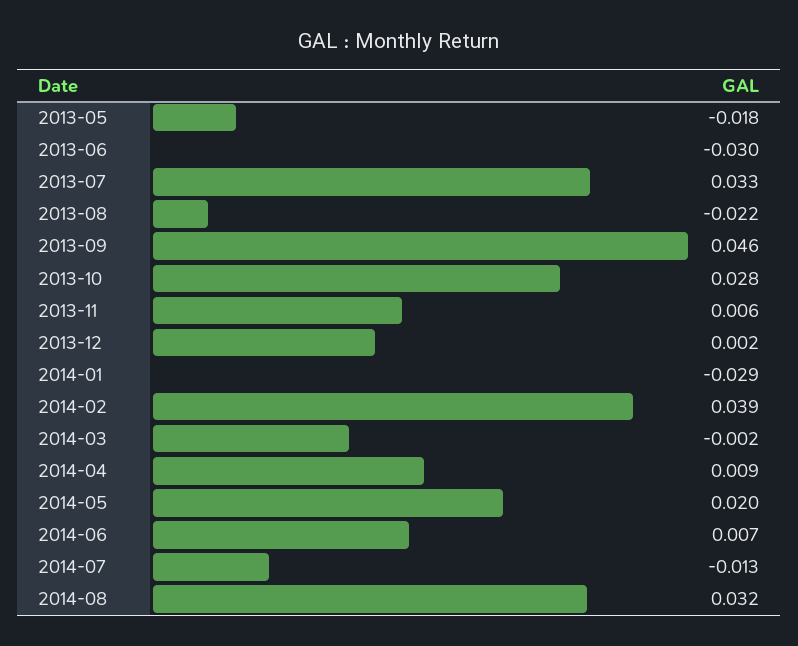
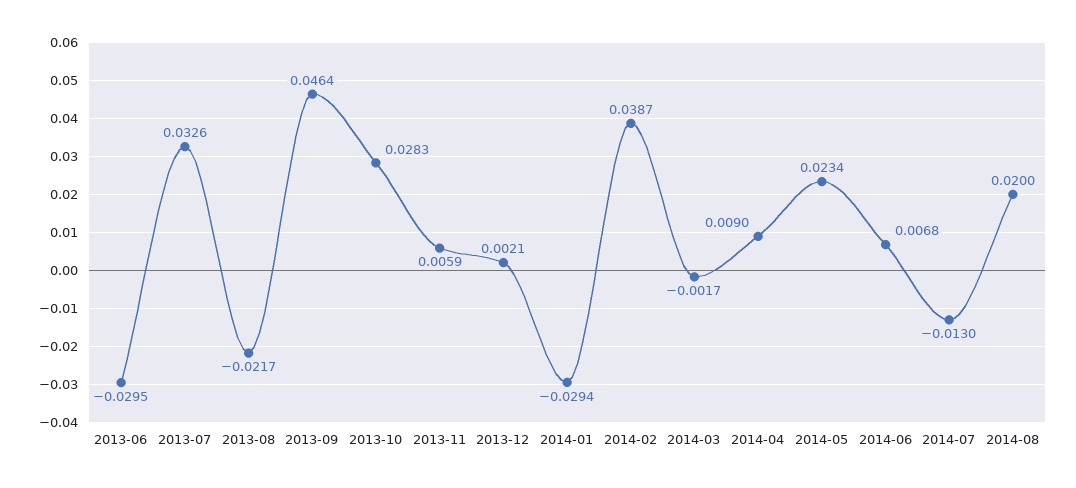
  {
-   "2013-05": -0.018,
    "2013-06": -0.0295,
    "2013-07": 0.0326,
    "2013-08": -0.0217,
    "2013-09": 0.0464,
    "2013-10": 0.0283,
    "2013-11": 0.0059,
    "2013-12": 0.0021,
    "2014-01": -0.0294,
    "2014-02": 0.0387,
    "2014-03": -0.0017,
    "2014-04": 0.009,
-   "2014-05": 0.02,
+   "2014-05": 0.0234,
    "2014-06": 0.0068,
    "2014-07": -0.013,
-   "2014-08": 0.032
+   "2014-08": 0.02
  }

